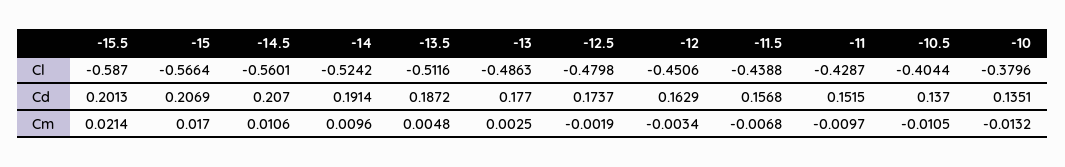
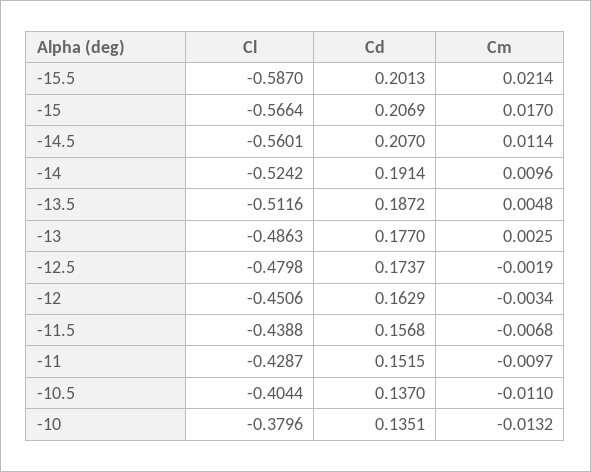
  {
    "-15.5": {
      "Cl": -0.587,
      "Cd": 0.2013,
      "Cm": 0.0214
    },
    "-15": {
      "Cl": -0.5664,
      "Cd": 0.2069,
      "Cm": 0.017
    },
    "-14.5": {
      "Cl": -0.5601,
      "Cd": 0.207,
-     "Cm": 0.0106
+     "Cm": 0.0114
    },
    "-14": {
      "Cl": -0.5242,
      "Cd": 0.1914,
      "Cm": 0.0096
    },
    "-13.5": {
      "Cl": -0.5116,
      "Cd": 0.1872,
      "Cm": 0.0048
    },
    "-13": {
      "Cl": -0.4863,
      "Cd": 0.177,
      "Cm": 0.0025
    },
    "-12.5": {
      "Cl": -0.4798,
      "Cd": 0.1737,
      "Cm": -0.0019
    },
    "-12": {
      "Cl": -0.4506,
      "Cd": 0.1629,
      "Cm": -0.0034
    },
    "-11.5": {
      "Cl": -0.4388,
      "Cd": 0.1568,
      "Cm": -0.0068
    },
    "-11": {
      "Cl": -0.4287,
      "Cd": 0.1515,
      "Cm": -0.0097
    },
    "-10.5": {
      "Cl": -0.4044,
      "Cd": 0.137,
-     "Cm": -0.0105
+     "Cm": -0.011
    },
    "-10": {
      "Cl": -0.3796,
      "Cd": 0.1351,
      "Cm": -0.0132
    }
  }

